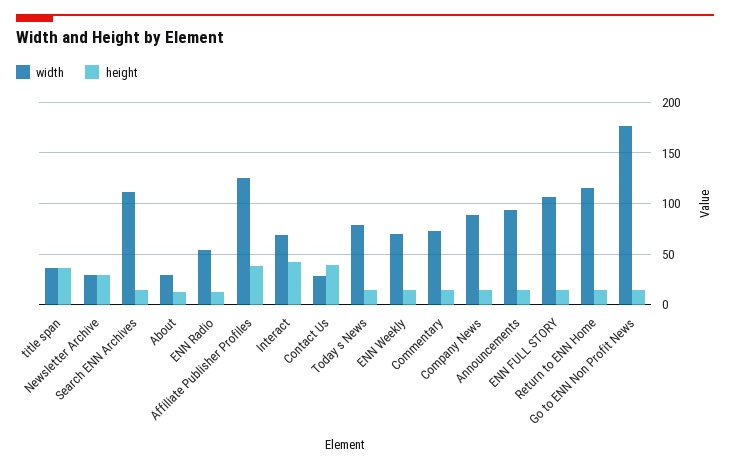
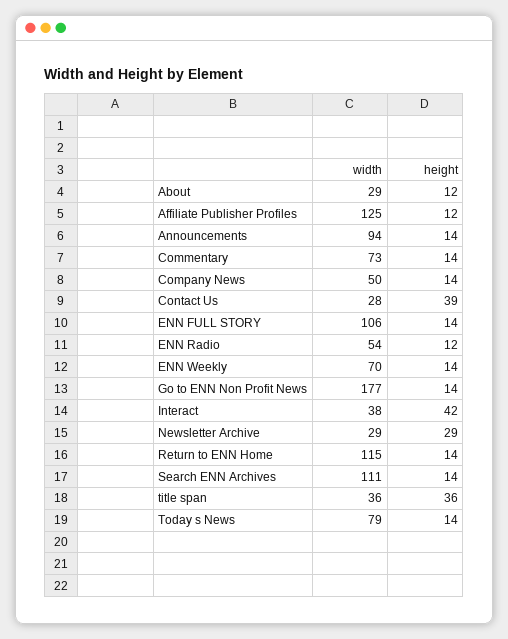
  {
    "width": {
      "title span": 36,
      "Newsletter Archive": 29,
      "Search ENN Archives": 111,
      "About": 29,
      "ENN Radio": 54,
      "Affiliate Publisher Profiles": 125,
-     "Interact": 70,
+     "Interact": 38,
      "Contact Us": 28,
      "Today s News": 79,
      "ENN Weekly": 70,
      "Commentary": 73,
-     "Company News": 90,
+     "Company News": 50,
      "Announcements": 94,
      "ENN FULL STORY": 106,
      "Return to ENN Home": 115,
      "Go to ENN Non Profit News": 177
    },
    "height": {
      "title span": 36,
      "Newsletter Archive": 29,
      "Search ENN Archives": 14,
      "About": 12,
      "ENN Radio": 12,
-     "Affiliate Publisher Profiles": 40,
+     "Affiliate Publisher Profiles": 12,
      "Interact": 42,
      "Contact Us": 39,
      "Today s News": 14,
      "ENN Weekly": 14,
      "Commentary": 14,
      "Company News": 14,
      "Announcements": 14,
      "ENN FULL STORY": 14,
      "Return to ENN Home": 14,
      "Go to ENN Non Profit News": 14
    }
  }

